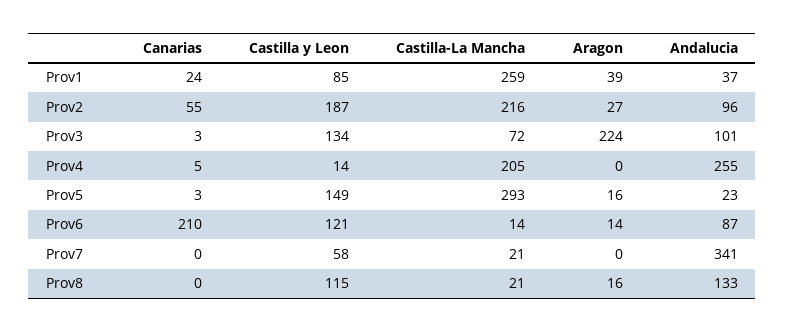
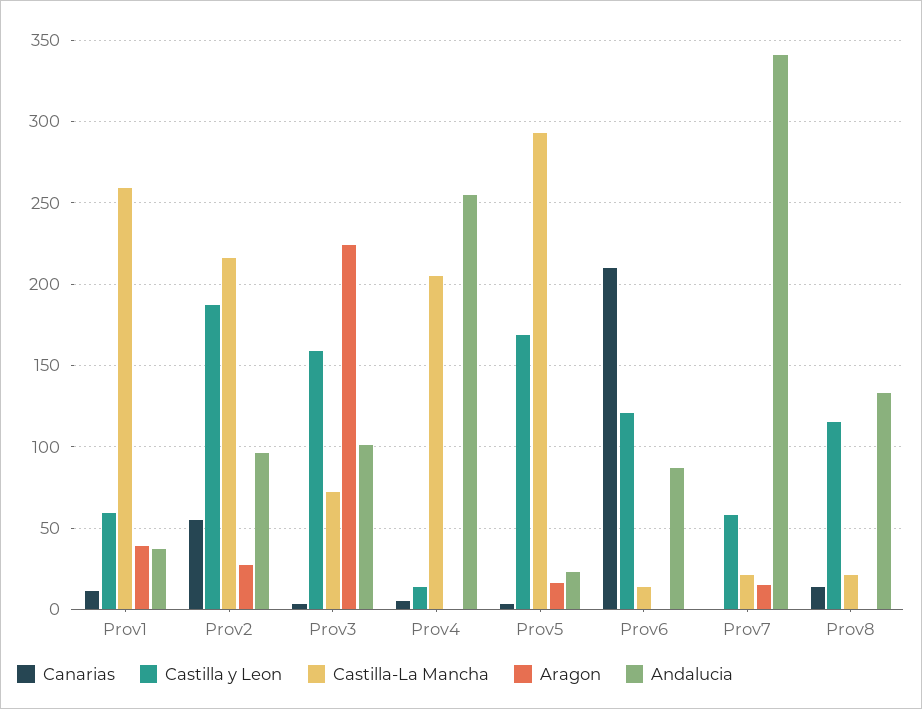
  {
    "Canarias": {
-     "Prov1": 24,
+     "Prov1": 10,
      "Prov2": 55,
      "Prov3": 3,
      "Prov4": 5,
      "Prov5": 3,
      "Prov6": 210,
      "Prov7": 0,
-     "Prov8": 0
+     "Prov8": 15
    },
    "Castilla y Leon": {
-     "Prov1": 85,
+     "Prov1": 60,
      "Prov2": 187,
-     "Prov3": 134,
+     "Prov3": 160,
      "Prov4": 14,
-     "Prov5": 149,
+     "Prov5": 170,
      "Prov6": 121,
      "Prov7": 58,
      "Prov8": 115
    },
    "Castilla-La Mancha": {
      "Prov1": 259,
      "Prov2": 216,
      "Prov3": 72,
      "Prov4": 205,
      "Prov5": 293,
      "Prov6": 14,
      "Prov7": 21,
      "Prov8": 21
    },
    "Aragon": {
      "Prov1": 39,
      "Prov2": 27,
      "Prov3": 224,
      "Prov4": 0,
      "Prov5": 16,
-     "Prov6": 14,
+     "Prov6": 0,
-     "Prov7": 0,
+     "Prov7": 15,
-     "Prov8": 16
+     "Prov8": 0
    },
    "Andalucia": {
      "Prov1": 37,
      "Prov2": 96,
      "Prov3": 101,
      "Prov4": 255,
      "Prov5": 23,
      "Prov6": 87,
      "Prov7": 341,
      "Prov8": 133
    }
  }

